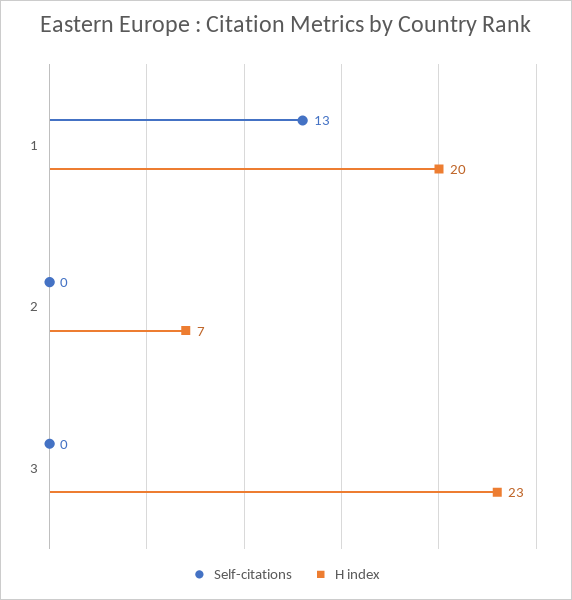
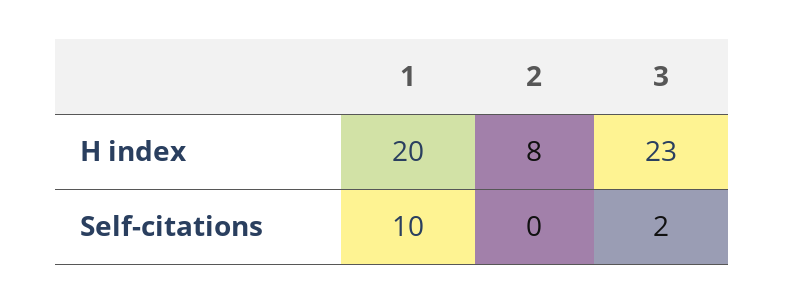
  {
    "Self-citations": {
-     "1": 13,
+     "1": 10,
      "2": 0,
-     "3": 0
+     "3": 2
    },
    "H index": {
      "1": 20,
-     "2": 7,
+     "2": 8,
      "3": 23
    }
  }

